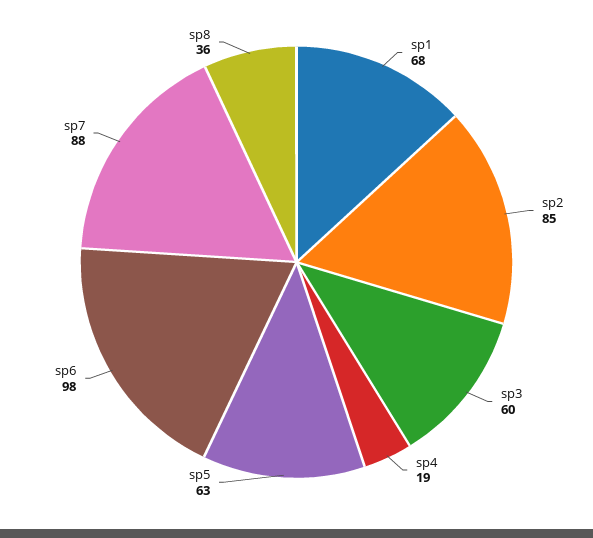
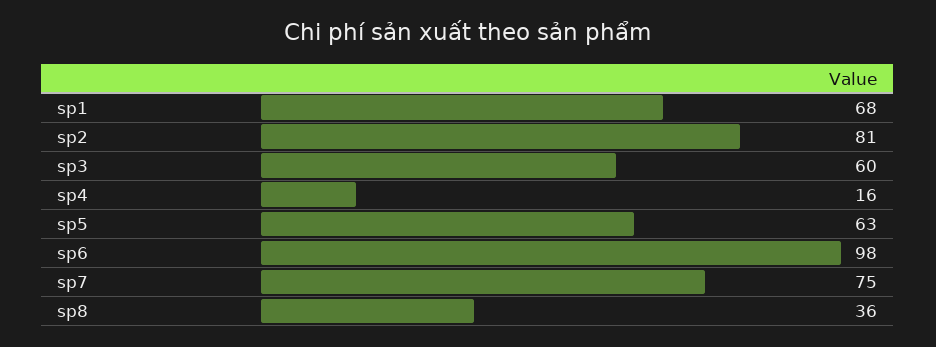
  {
    "sp1": 68,
-   "sp2": 85,
+   "sp2": 81,
    "sp3": 60,
-   "sp4": 19,
+   "sp4": 16,
    "sp5": 63,
    "sp6": 98,
-   "sp7": 88,
+   "sp7": 75,
    "sp8": 36
  }

